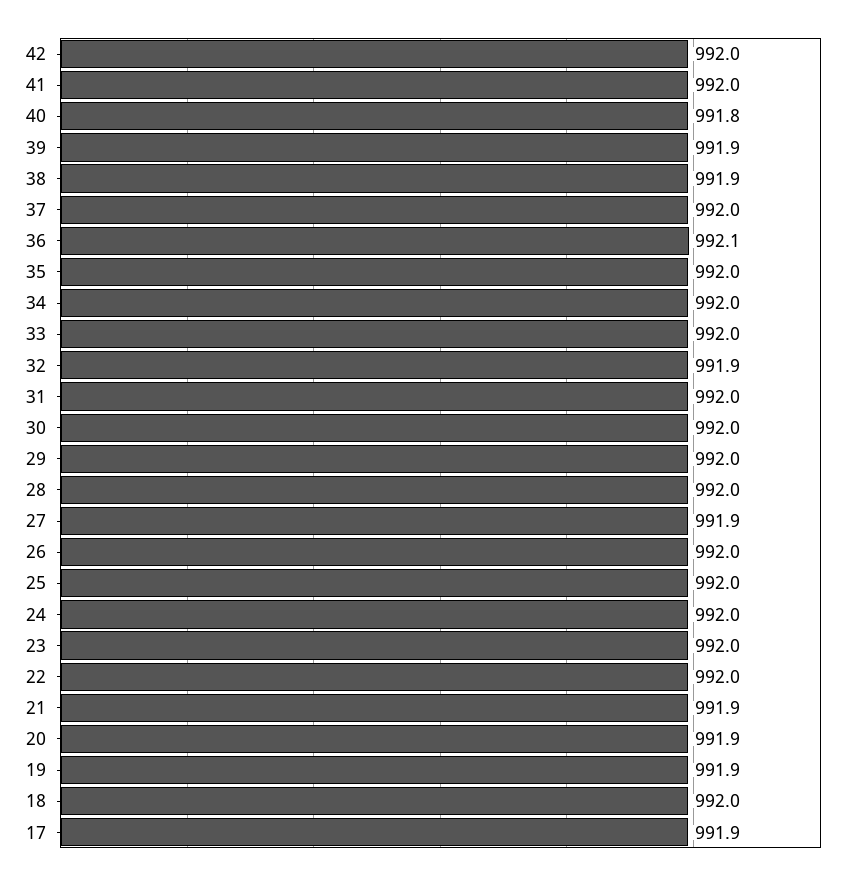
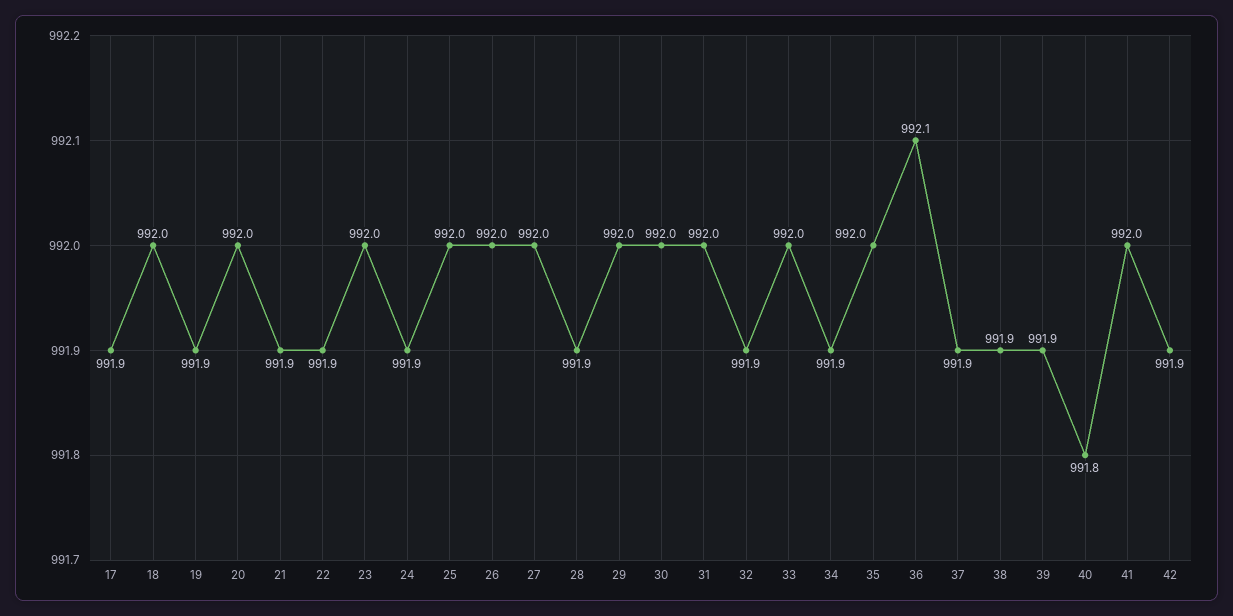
  {
-   "42": 992,
+   "42": 991.9,
    "41": 992,
    "40": 991.8,
    "39": 991.9,
    "38": 991.9,
-   "37": 992,
+   "37": 991.9,
    "36": 992.1,
    "35": 992,
-   "34": 992,
+   "34": 991.9,
    "33": 992,
    "32": 991.9,
    "31": 992,
    "30": 992,
    "29": 992,
-   "28": 992,
+   "28": 991.9,
-   "27": 991.9,
+   "27": 992,
    "26": 992,
    "25": 992,
-   "24": 992,
+   "24": 991.9,
    "23": 992,
-   "22": 992,
+   "22": 991.9,
    "21": 991.9,
-   "20": 991.9,
+   "20": 992,
    "19": 991.9,
    "18": 992,
    "17": 991.9
  }

